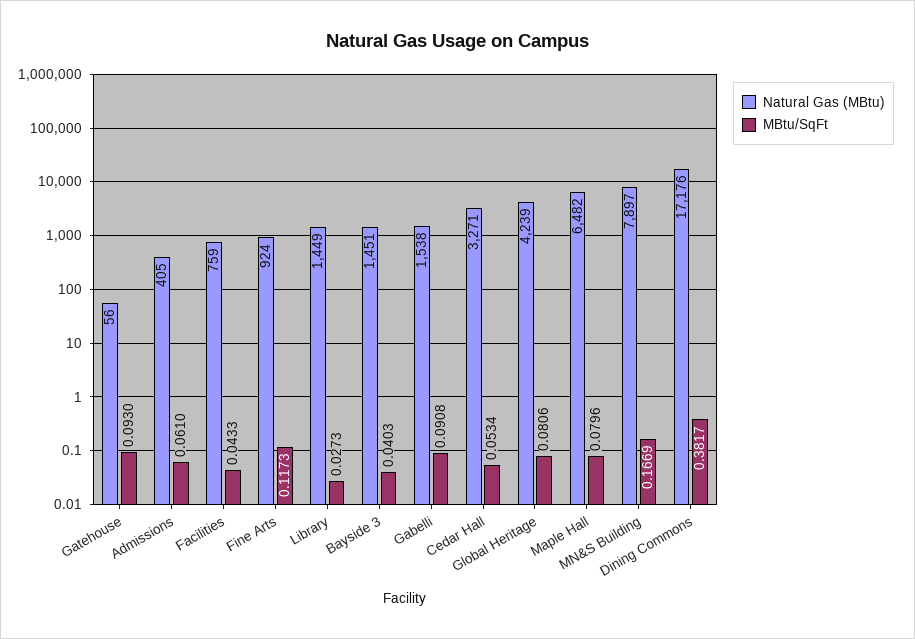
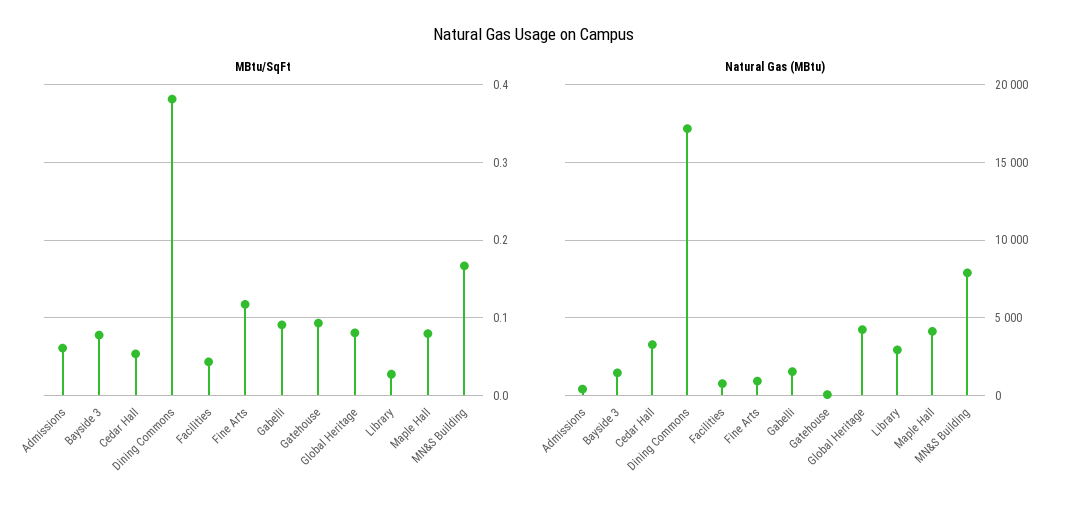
  {
    "Natural Gas (MBtu)": {
      "Gatehouse": 56,
      "Admissions": 405,
      "Facilities": 759,
      "Fine Arts": 924,
-     "Library": 1449,
+     "Library": 3000,
      "Bayside 3": 1451,
      "Gabelli": 1538,
      "Cedar Hall": 3271,
      "Global Heritage": 4239,
-     "Maple Hall": 6482,
+     "Maple Hall": 4000,
      "MN&S Building": 7897,
      "Dining Commons": 17176
    },
    "MBtu/SqFt": {
      "Gatehouse": 0.093,
      "Admissions": 0.061,
      "Facilities": 0.0433,
      "Fine Arts": 0.1173,
      "Library": 0.0273,
-     "Bayside 3": 0.0403,
+     "Bayside 3": 0.08,
      "Gabelli": 0.0908,
      "Cedar Hall": 0.0534,
      "Global Heritage": 0.0806,
      "Maple Hall": 0.0796,
      "MN&S Building": 0.1669,
      "Dining Commons": 0.3817
    }
  }

